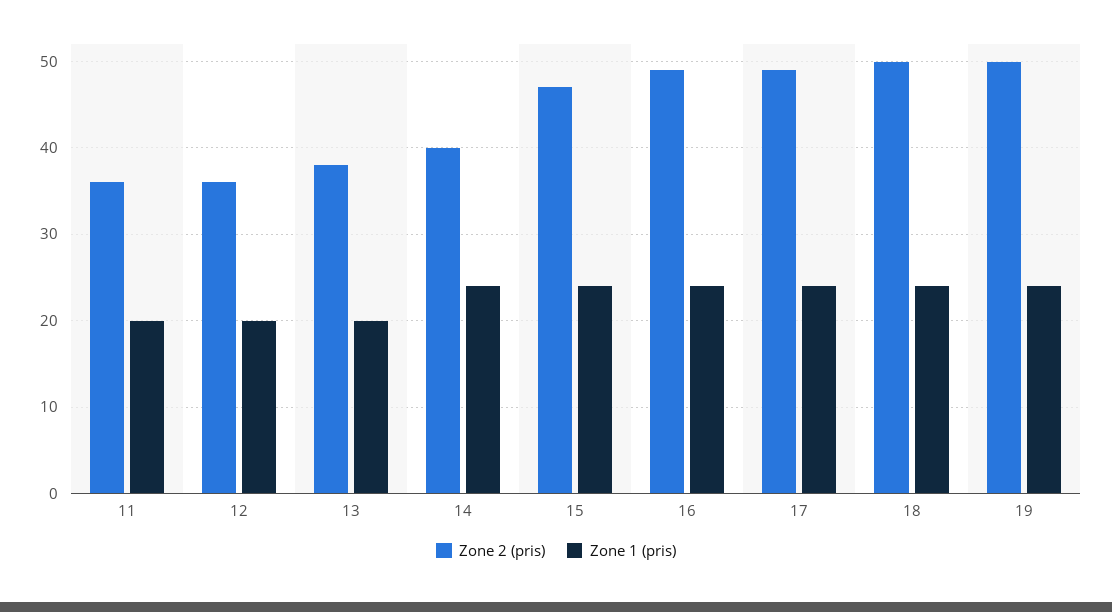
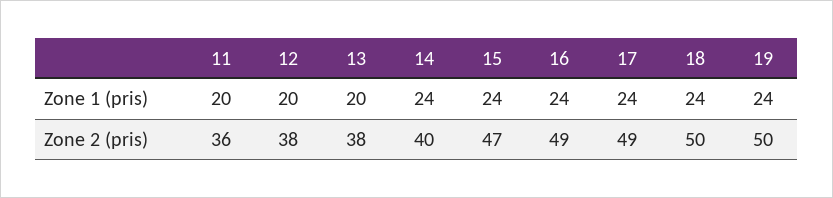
  {
    "Zone 2 (pris)": {
      "11": 36,
-     "12": 36,
+     "12": 38,
      "13": 38,
      "14": 40,
      "15": 47,
      "16": 49,
      "17": 49,
      "18": 50,
      "19": 50
    },
    "Zone 1 (pris)": {
      "11": 20,
      "12": 20,
      "13": 20,
      "14": 24,
      "15": 24,
      "16": 24,
      "17": 24,
      "18": 24,
      "19": 24
    }
  }

